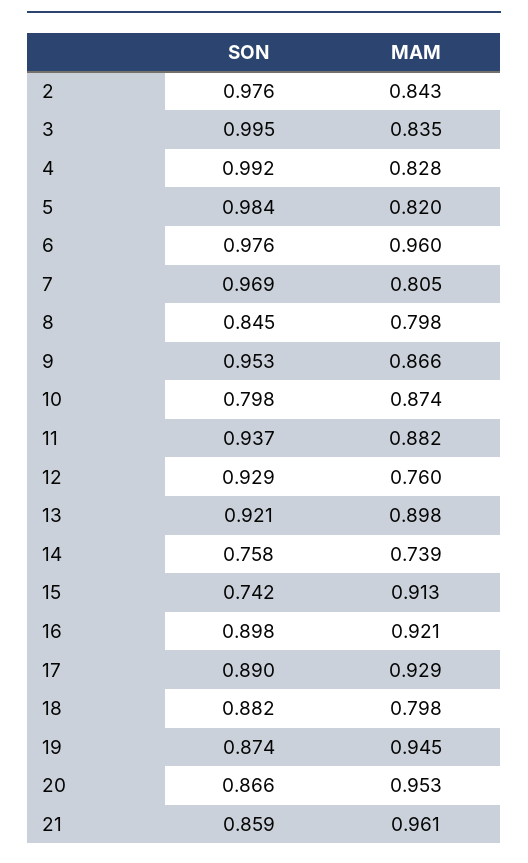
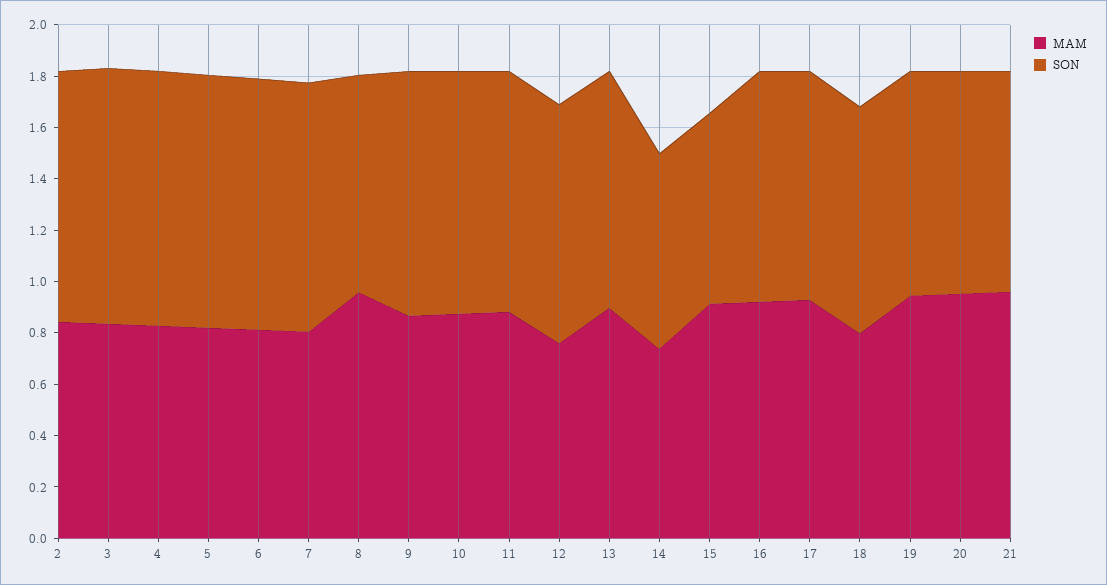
  {
    "SON": {
      "2": 0.976,
      "3": 0.995,
      "4": 0.992,
      "5": 0.984,
      "6": 0.976,
      "7": 0.969,
      "8": 0.845,
      "9": 0.953,
-     "10": 0.798,
+     "10": 0.95,
      "11": 0.937,
      "12": 0.929,
      "13": 0.921,
      "14": 0.758,
      "15": 0.742,
      "16": 0.898,
      "17": 0.89,
      "18": 0.882,
      "19": 0.874,
      "20": 0.866,
      "21": 0.859
    },
    "MAM": {
      "2": 0.843,
      "3": 0.835,
      "4": 0.828,
      "5": 0.82,
-     "6": 0.96,
+     "6": 0.8,
      "7": 0.805,
-     "8": 0.798,
+     "8": 0.95,
      "9": 0.866,
      "10": 0.874,
      "11": 0.882,
      "12": 0.76,
      "13": 0.898,
      "14": 0.739,
      "15": 0.913,
      "16": 0.921,
      "17": 0.929,
      "18": 0.798,
      "19": 0.945,
      "20": 0.953,
      "21": 0.961
    }
  }

